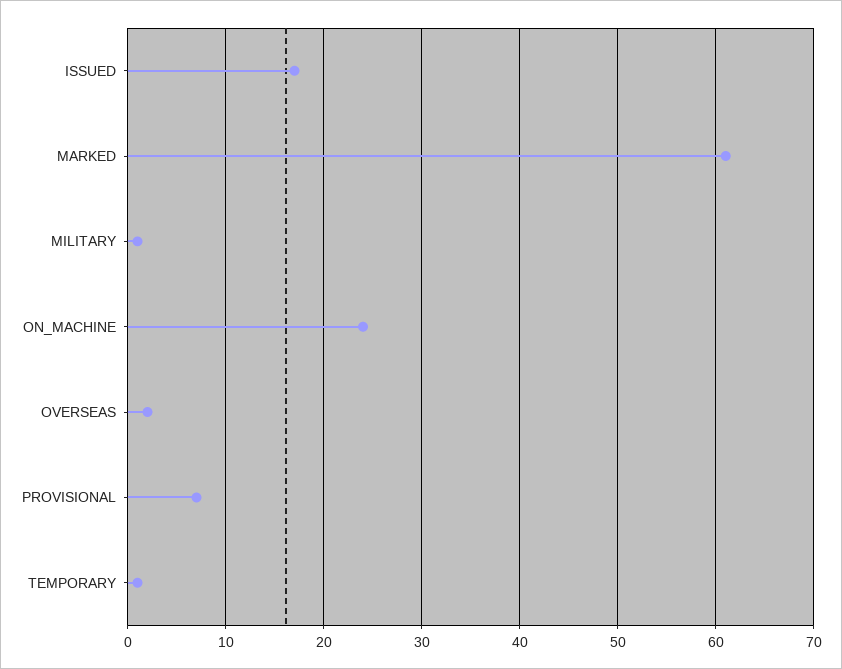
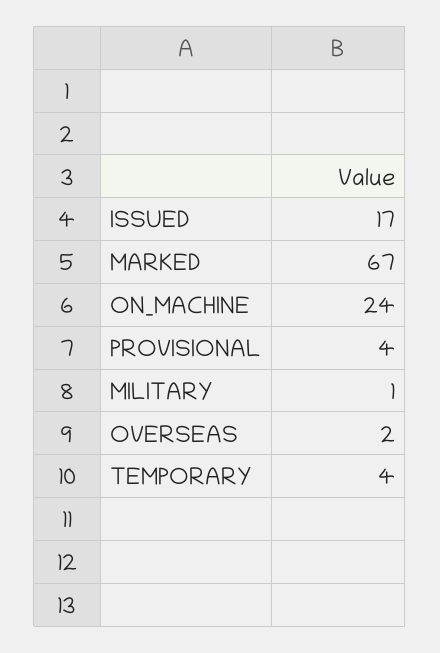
  {
    "ISSUED": 17,
-   "MARKED": 61,
+   "MARKED": 67,
    "MILITARY": 1,
    "ON_MACHINE": 24,
    "OVERSEAS": 2,
-   "PROVISIONAL": 7,
+   "PROVISIONAL": 4,
-   "TEMPORARY": 1
+   "TEMPORARY": 4
  }

